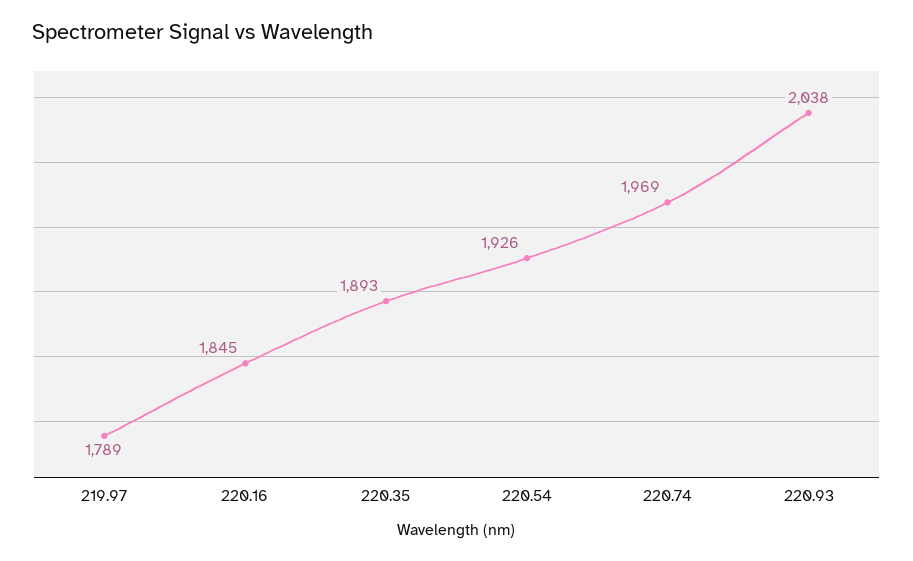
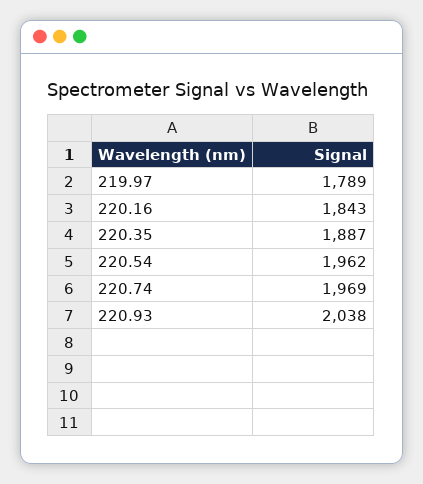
  {
    "219.97": 1789,
-   "220.16": 1845,
+   "220.16": 1843,
-   "220.35": 1893,
+   "220.35": 1887,
-   "220.54": 1926,
+   "220.54": 1962,
    "220.74": 1969,
    "220.93": 2038
  }

